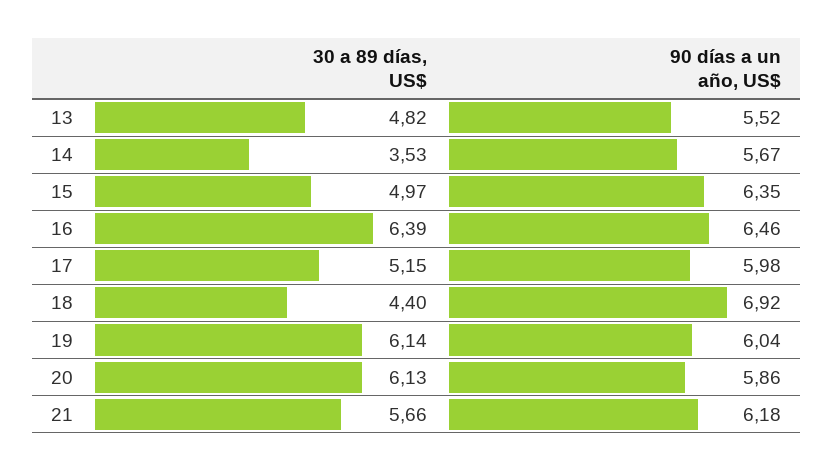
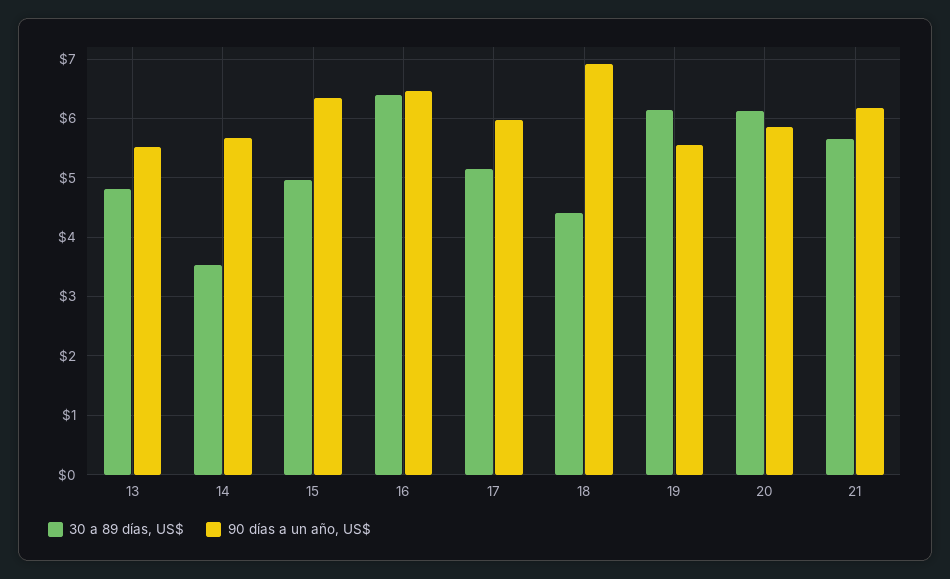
  {
    "30 a 89 días, US$": {
      "13": 4.82,
      "14": 3.53,
      "15": 4.97,
      "16": 6.39,
      "17": 5.15,
      "18": 4.4,
      "19": 6.14,
      "20": 6.13,
      "21": 5.66
    },
    "90 días a un año, US$": {
      "13": 5.52,
      "14": 5.67,
      "15": 6.35,
      "16": 6.46,
      "17": 5.98,
      "18": 6.92,
-     "19": 6.04,
+     "19": 5.6,
      "20": 5.86,
      "21": 6.18
    }
  }

